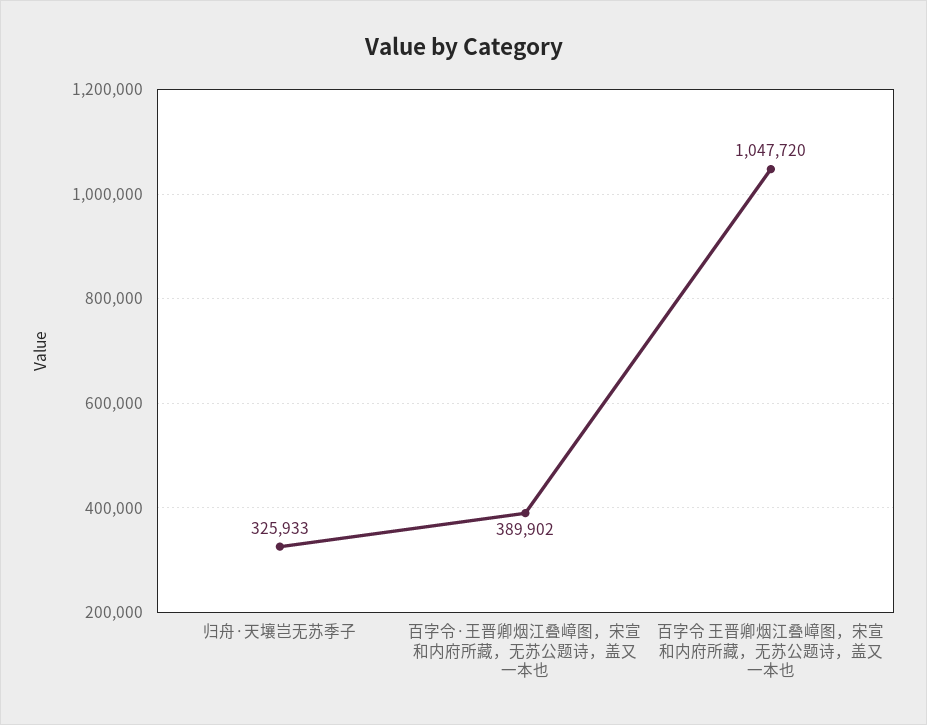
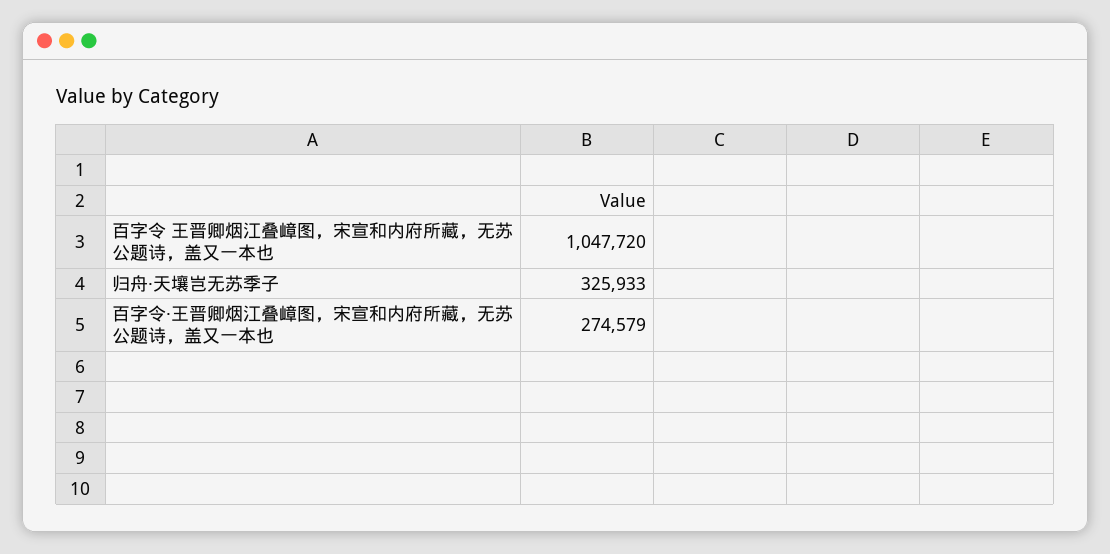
  {
    "归舟·天壤岂无苏季子": 325933,
-   "百字令·王晋卿烟江叠嶂图，宋宣和内府所藏，无苏公题诗，盖又一本也": 389902,
+   "百字令·王晋卿烟江叠嶂图，宋宣和内府所藏，无苏公题诗，盖又一本也": 274579,
    "百字令 王晋卿烟江叠嶂图，宋宣和内府所藏，无苏公题诗，盖又一本也": 1047720
  }

